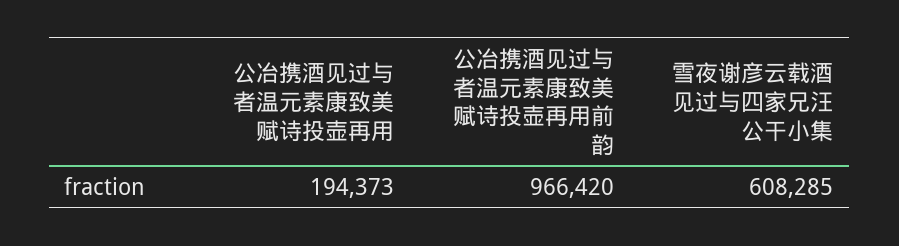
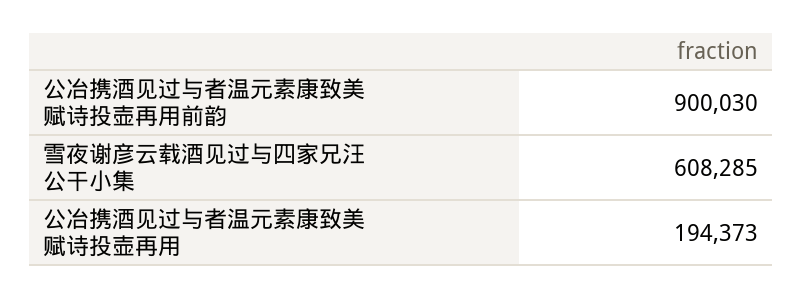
  {
    "公冶携酒见过与者温元素康致美赋诗投壶再用": 194373,
-   "公冶携酒见过与者温元素康致美赋诗投壶再用前韵": 966420,
+   "公冶携酒见过与者温元素康致美赋诗投壶再用前韵": 900030,
    "雪夜谢彦云载酒见过与四家兄汪公干小集": 608285
  }

